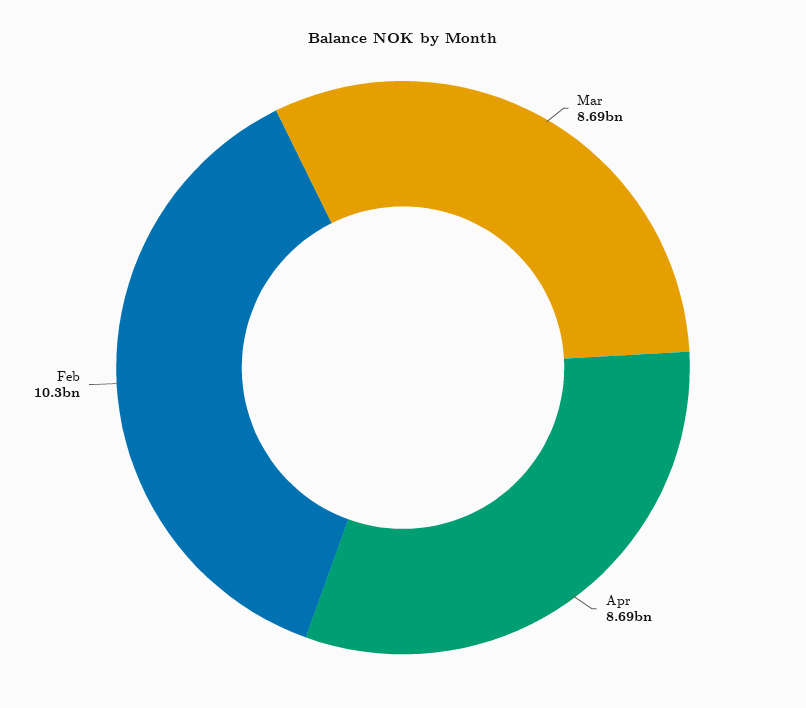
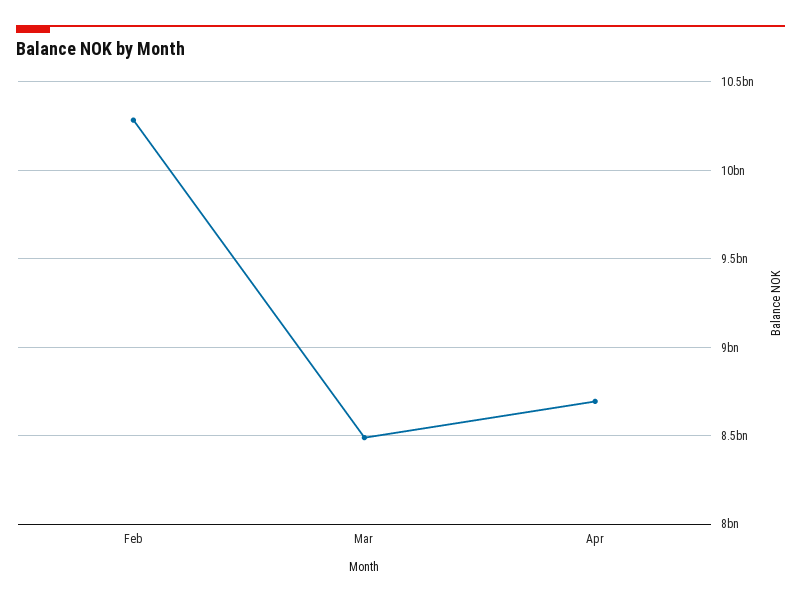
  {
-   "Mar": 8690000000,
+   "Mar": 8500000000,
    "Apr": 8690000000,
    "Feb": 10300000000
  }

